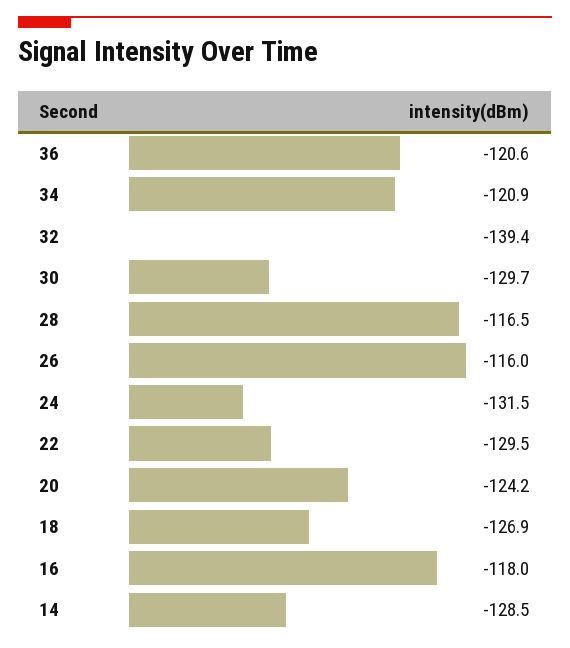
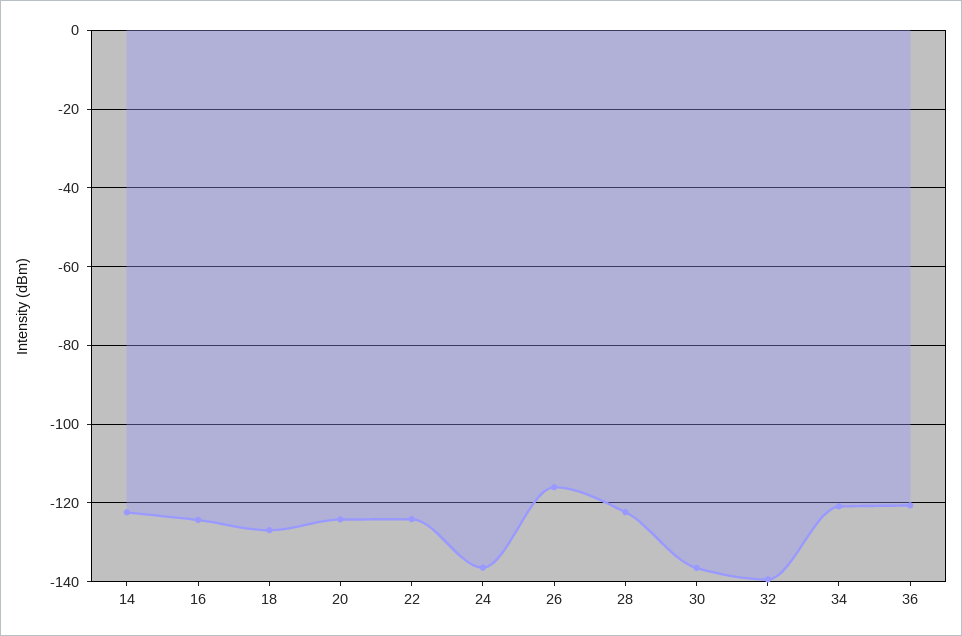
  {
    "36": -120.6,
    "34": -120.9,
    "32": -139.4,
-   "30": -129.7,
+   "30": -136,
-   "28": -116.5,
+   "28": -122,
    "26": -116,
-   "24": -131.5,
+   "24": -136,
-   "22": -129.5,
+   "22": -124,
    "20": -124.2,
    "18": -126.9,
-   "16": -118,
+   "16": -124,
-   "14": -128.5
+   "14": -122
  }

